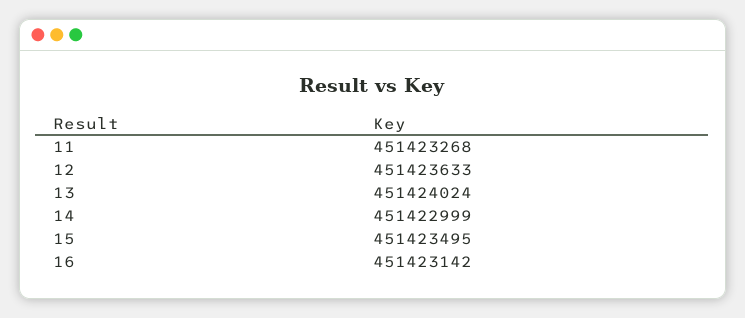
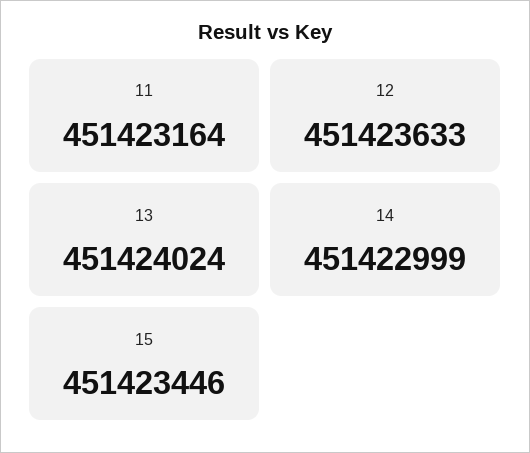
  {
-   "11": 451423268,
+   "11": 451423164,
    "12": 451423633,
    "13": 451424024,
    "14": 451422999,
-   "15": 451423495,
+   "15": 451423446
-   "16": 451423142
  }

